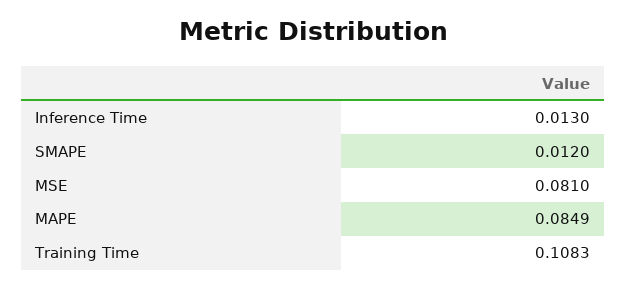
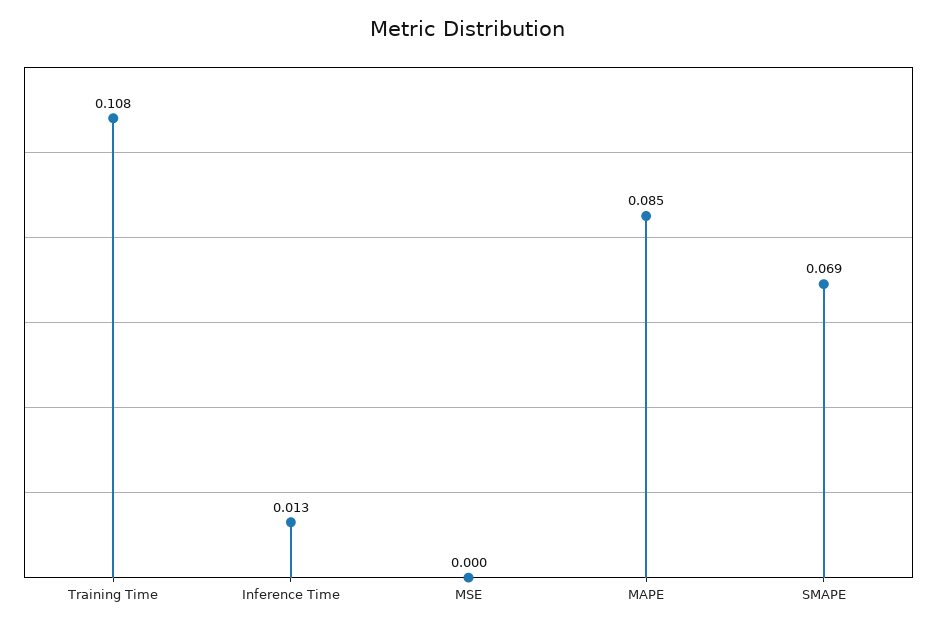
  {
    "Inference Time": 0.013,
-   "SMAPE": 0.012,
+   "SMAPE": 0.069,
-   "MSE": 0.081,
+   "MSE": 0,
    "MAPE": 0.0849,
    "Training Time": 0.1083
  }

